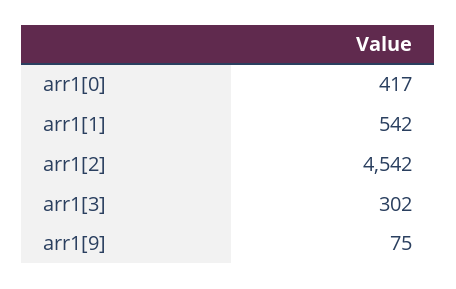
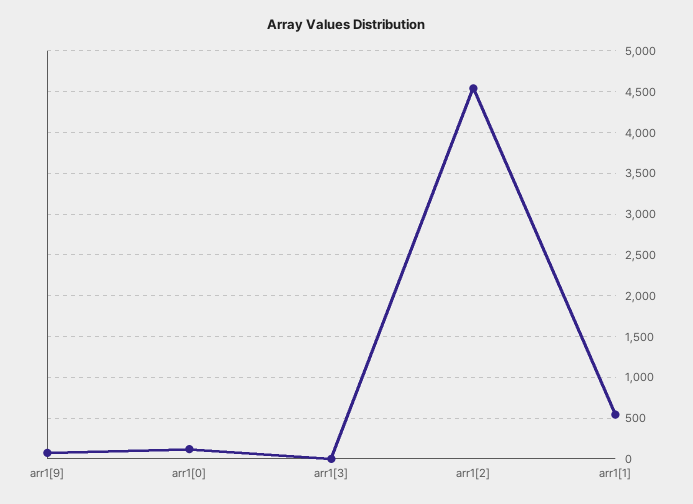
  {
-   "arr1[0]": 417,
+   "arr1[0]": 100,
    "arr1[1]": 542,
    "arr1[2]": 4542,
-   "arr1[3]": 302,
+   "arr1[3]": 0,
    "arr1[9]": 75
  }

